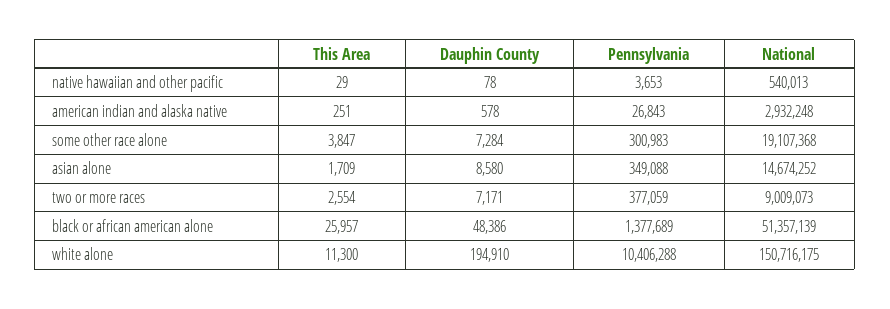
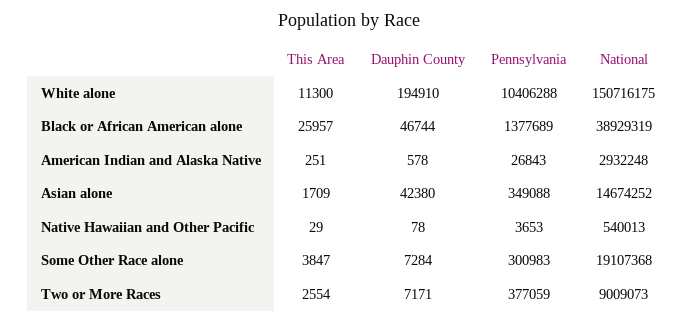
  {
    "This Area": {
      "native hawaiian and other pacific": 29,
      "american indian and alaska native": 251,
      "some other race alone": 3847,
      "asian alone": 1709,
      "two or more races": 2554,
      "black or african american alone": 25957,
      "white alone": 11300
    },
    "Dauphin County": {
      "native hawaiian and other pacific": 78,
      "american indian and alaska native": 578,
      "some other race alone": 7284,
-     "asian alone": 8580,
+     "asian alone": 42380,
      "two or more races": 7171,
-     "black or african american alone": 48386,
+     "black or african american alone": 46744,
      "white alone": 194910
    },
    "Pennsylvania": {
      "native hawaiian and other pacific": 3653,
      "american indian and alaska native": 26843,
      "some other race alone": 300983,
      "asian alone": 349088,
      "two or more races": 377059,
      "black or african american alone": 1377689,
      "white alone": 10406288
    },
    "National": {
      "native hawaiian and other pacific": 540013,
      "american indian and alaska native": 2932248,
      "some other race alone": 19107368,
      "asian alone": 14674252,
      "two or more races": 9009073,
-     "black or african american alone": 51357139,
+     "black or african american alone": 38929319,
      "white alone": 150716175
    }
  }

